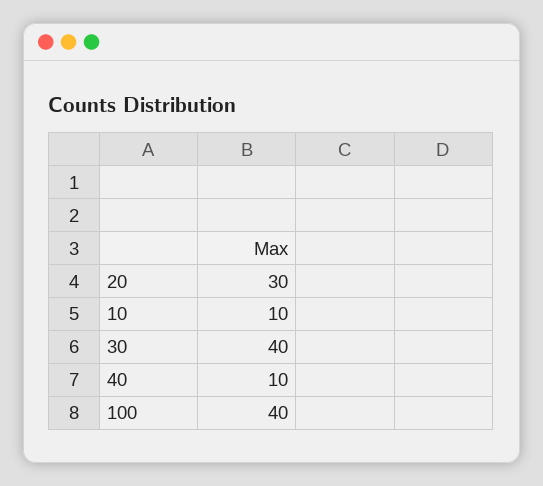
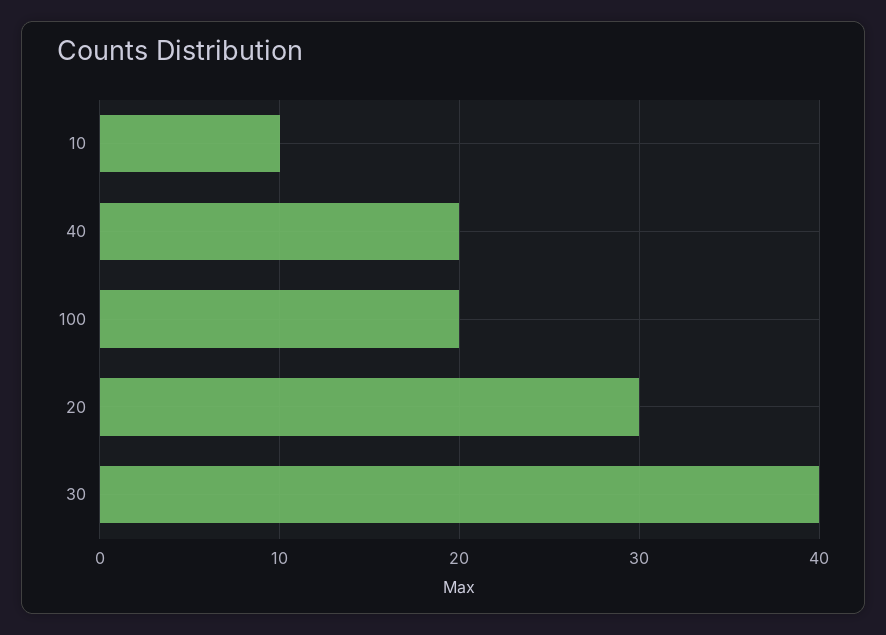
  {
    "20": 30,
    "10": 10,
    "30": 40,
-   "40": 10,
+   "40": 20,
-   "100": 40
+   "100": 20
  }

